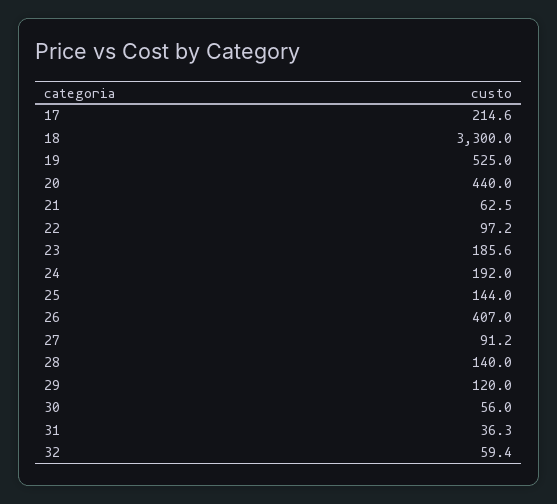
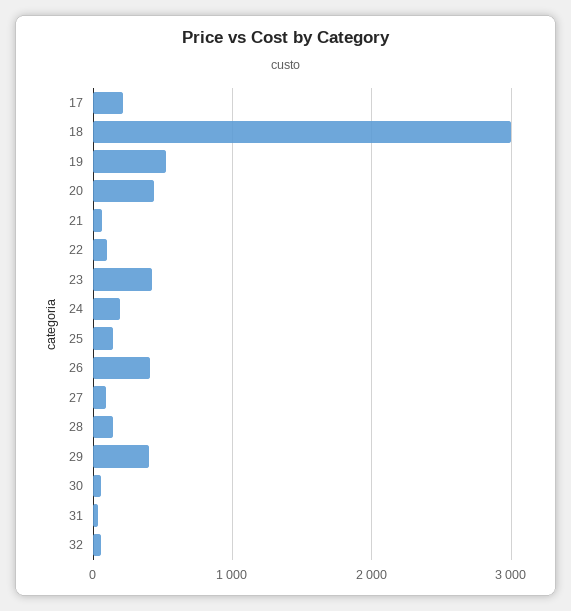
  {
    "17": 214.6,
-   "18": 3300,
+   "18": 3000,
    "19": 525,
    "20": 440,
    "21": 62.5,
    "22": 97.2,
-   "23": 185.6,
+   "23": 400,
    "24": 192,
    "25": 144,
    "26": 407,
    "27": 91.2,
    "28": 140,
-   "29": 120,
+   "29": 400,
    "30": 56,
    "31": 36.3,
    "32": 59.4
  }

